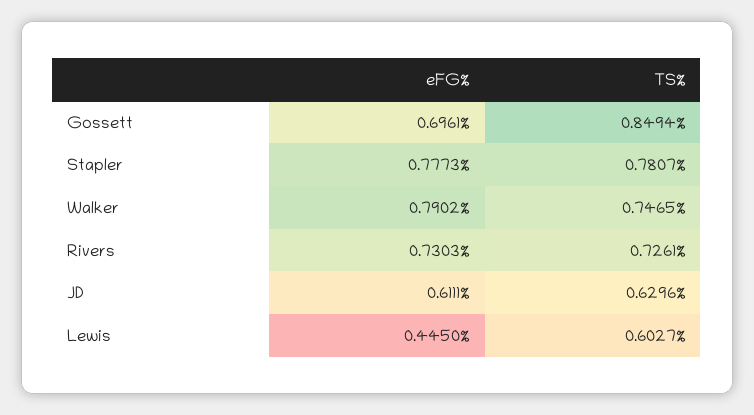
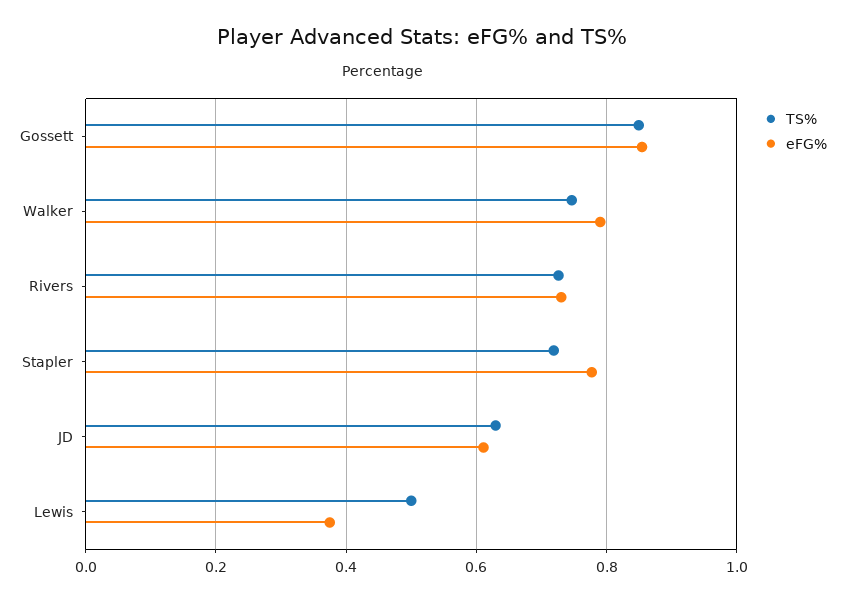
  {
    "eFG%": {
-     "Gossett": 0.6961,
+     "Gossett": 0.86,
      "Stapler": 0.7773,
      "Walker": 0.7902,
      "Rivers": 0.7303,
      "JD": 0.6111,
-     "Lewis": 0.445
+     "Lewis": 0.38
    },
    "TS%": {
      "Gossett": 0.8494,
-     "Stapler": 0.7807,
+     "Stapler": 0.72,
      "Walker": 0.7465,
      "Rivers": 0.7261,
      "JD": 0.6296,
-     "Lewis": 0.6027
+     "Lewis": 0.5
    }
  }

